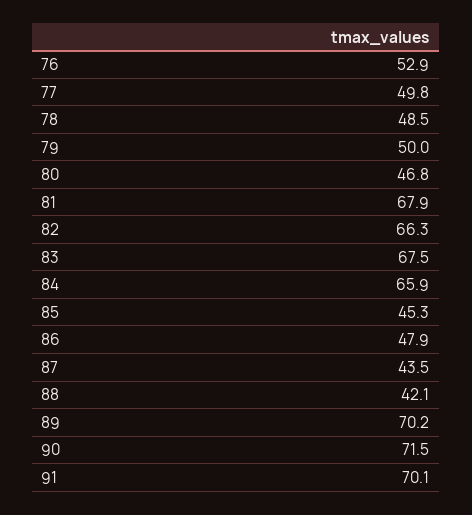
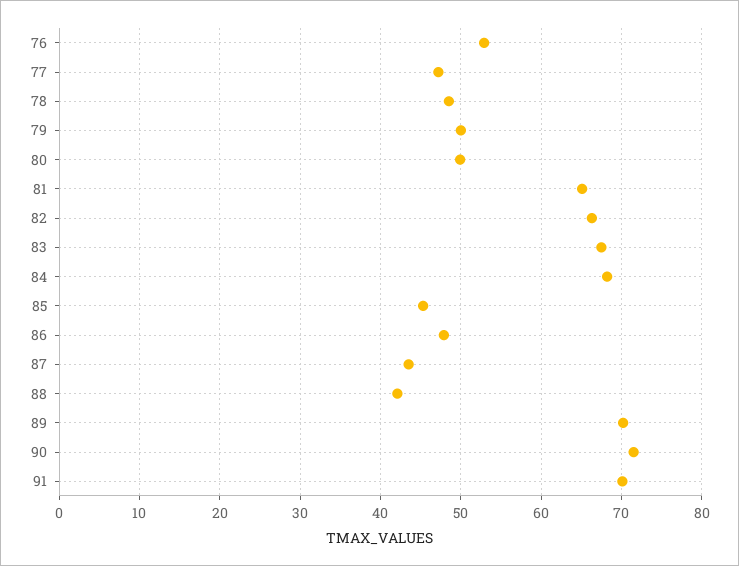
  {
    "76": 52.9,
-   "77": 49.8,
+   "77": 47,
    "78": 48.5,
    "79": 50,
-   "80": 46.8,
+   "80": 50,
-   "81": 67.9,
+   "81": 65,
    "82": 66.3,
    "83": 67.5,
-   "84": 65.9,
+   "84": 68,
    "85": 45.3,
    "86": 47.9,
    "87": 43.5,
    "88": 42.1,
    "89": 70.2,
    "90": 71.5,
    "91": 70.1
  }

